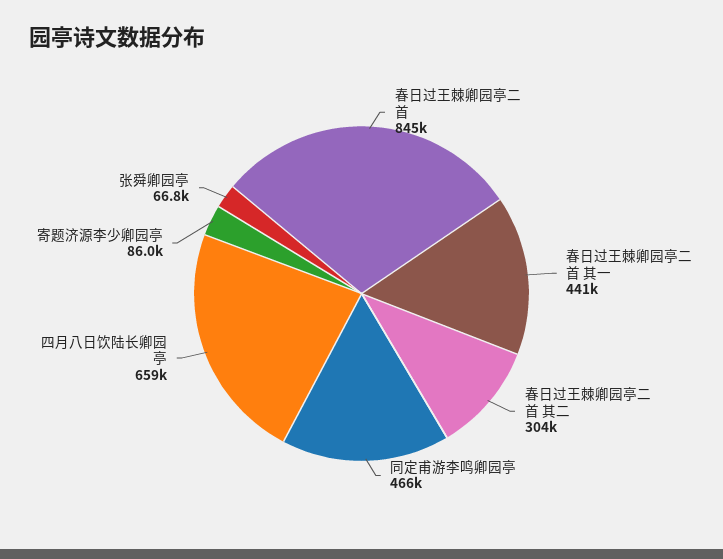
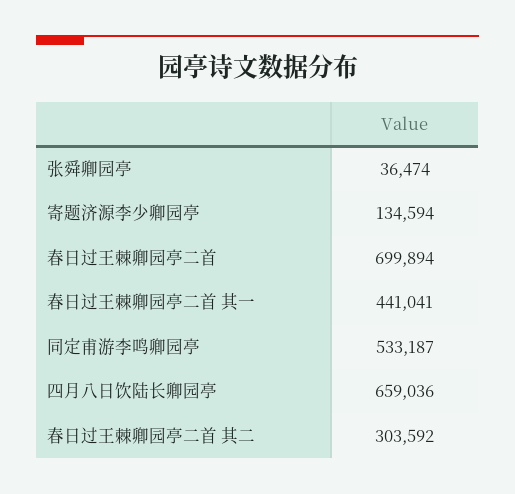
  {
-   "春日过王棘卿园亭二首": 845000,
+   "春日过王棘卿园亭二首": 699894,
    "春日过王棘卿园亭二首 其一": 441041,
    "春日过王棘卿园亭二首 其二": 303592,
-   "同定甫游李鸣卿园亭": 466000,
+   "同定甫游李鸣卿园亭": 533187,
    "四月八日饮陆长卿园亭": 659036,
-   "寄题济源李少卿园亭": 86000,
+   "寄题济源李少卿园亭": 134594,
-   "张舜卿园亭": 66800
+   "张舜卿园亭": 36474
  }

